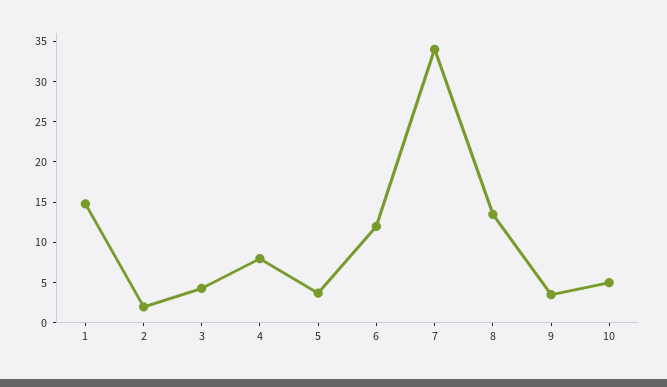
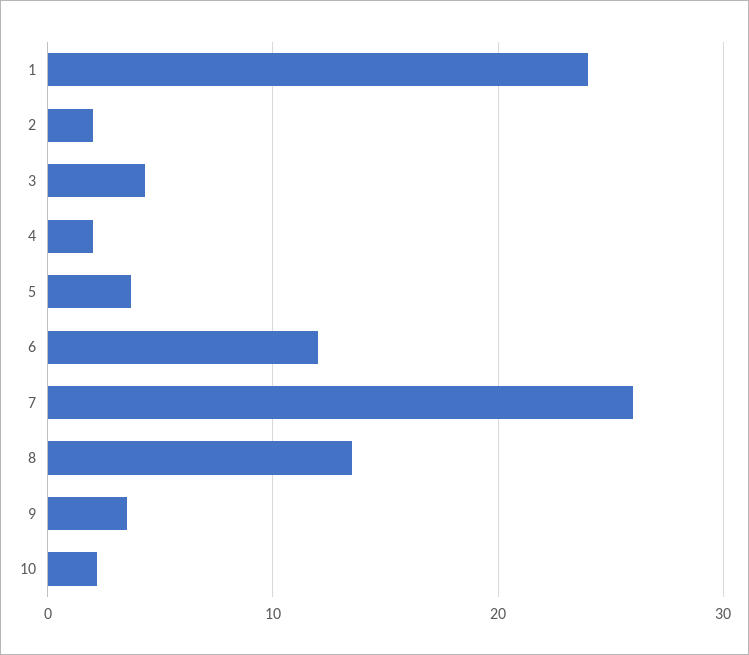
  {
-   "1": 15,
+   "1": 24,
    "2": 2,
    "3": 4,
-   "4": 8,
+   "4": 2,
    "5": 4,
    "6": 12,
-   "7": 34,
+   "7": 26,
    "8": 14,
    "9": 4,
-   "10": 5
+   "10": 2
  }

